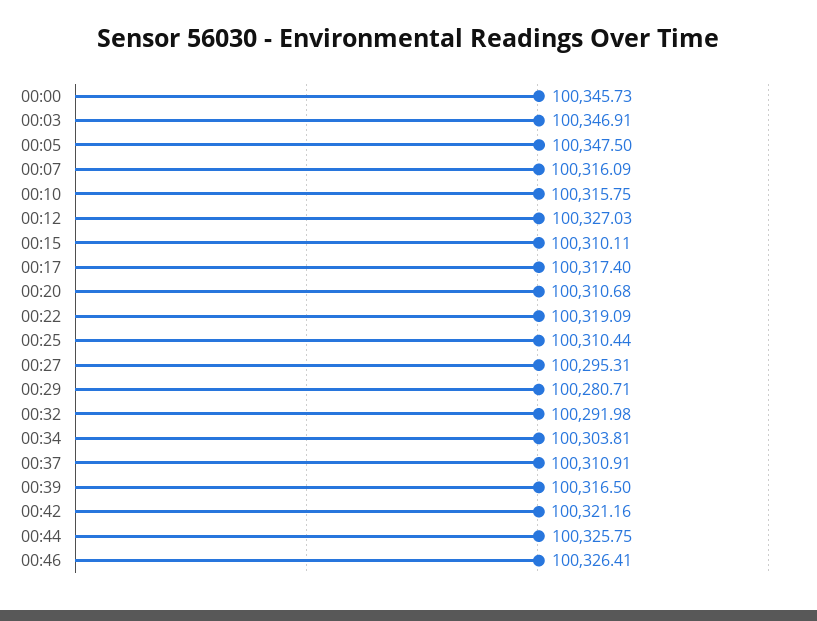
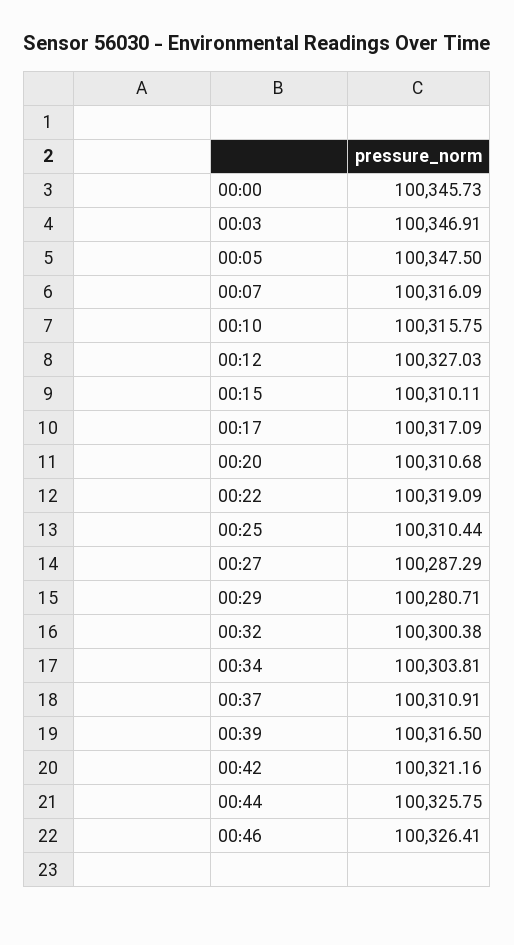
  {
    "00:00": 100345.73,
    "00:03": 100346.91,
    "00:05": 100347.5,
    "00:07": 100316.09,
    "00:10": 100315.75,
    "00:12": 100327.03,
    "00:15": 100310.11,
-   "00:17": 100317.4,
+   "00:17": 100317.09,
    "00:20": 100310.68,
    "00:22": 100319.09,
    "00:25": 100310.44,
-   "00:27": 100295.31,
+   "00:27": 100287.29,
    "00:29": 100280.71,
-   "00:32": 100291.98,
+   "00:32": 100300.38,
    "00:34": 100303.81,
    "00:37": 100310.91,
    "00:39": 100316.5,
    "00:42": 100321.16,
    "00:44": 100325.75,
    "00:46": 100326.41
  }

